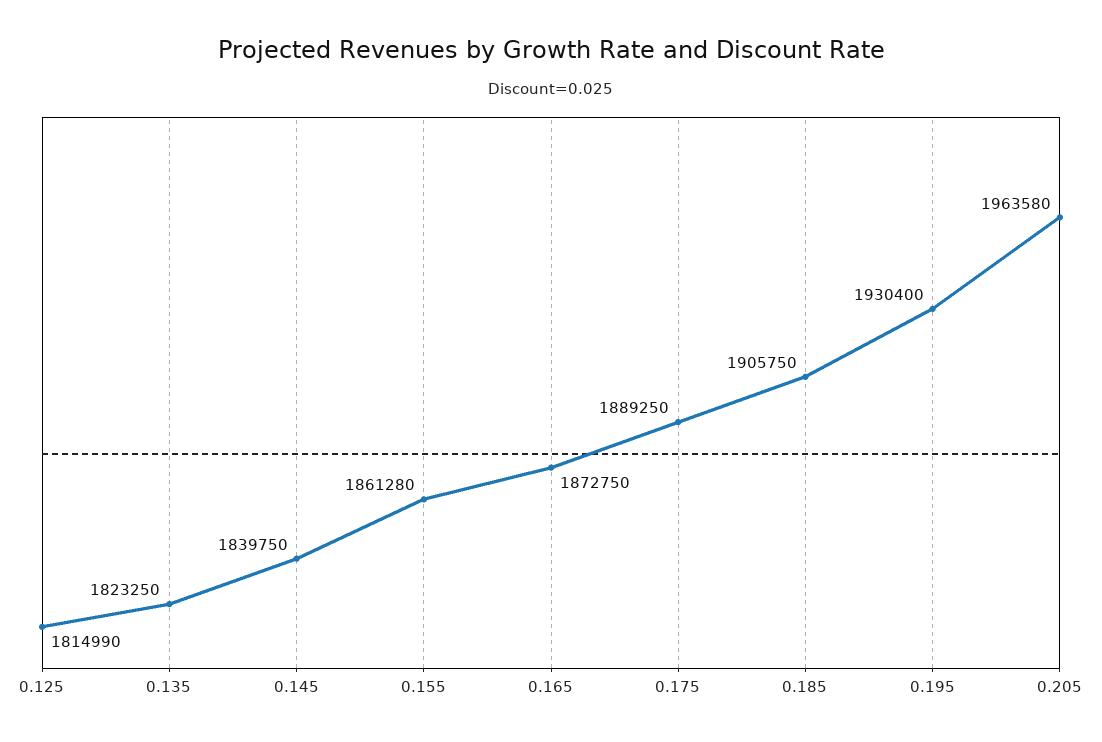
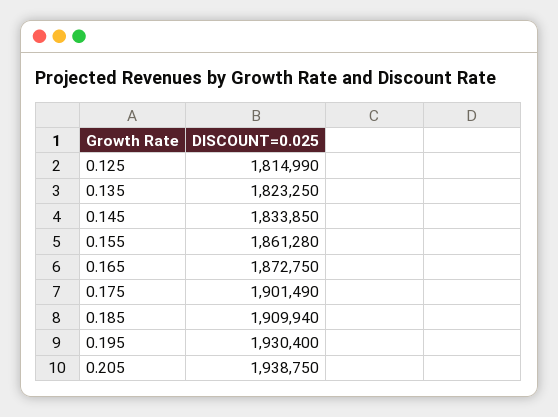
  {
    "0.125": 1814990,
    "0.135": 1823250,
-   "0.145": 1839750,
+   "0.145": 1833850,
    "0.155": 1861280,
    "0.165": 1872750,
-   "0.175": 1889250,
+   "0.175": 1901490,
-   "0.185": 1905750,
+   "0.185": 1909940,
    "0.195": 1930400,
-   "0.205": 1963580
+   "0.205": 1938750
  }

